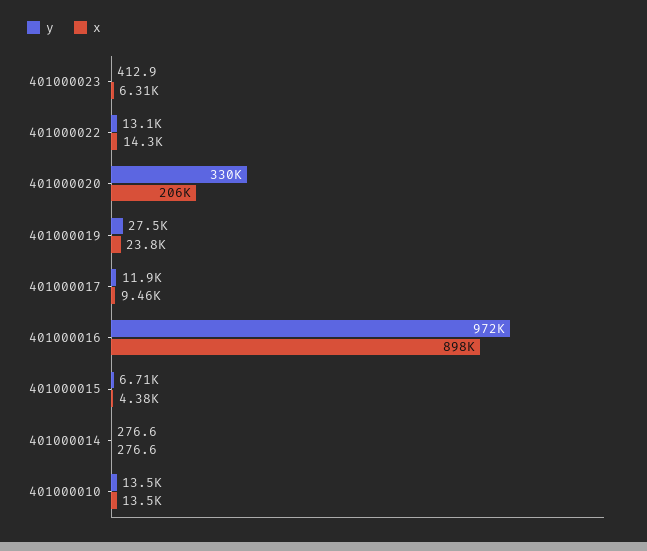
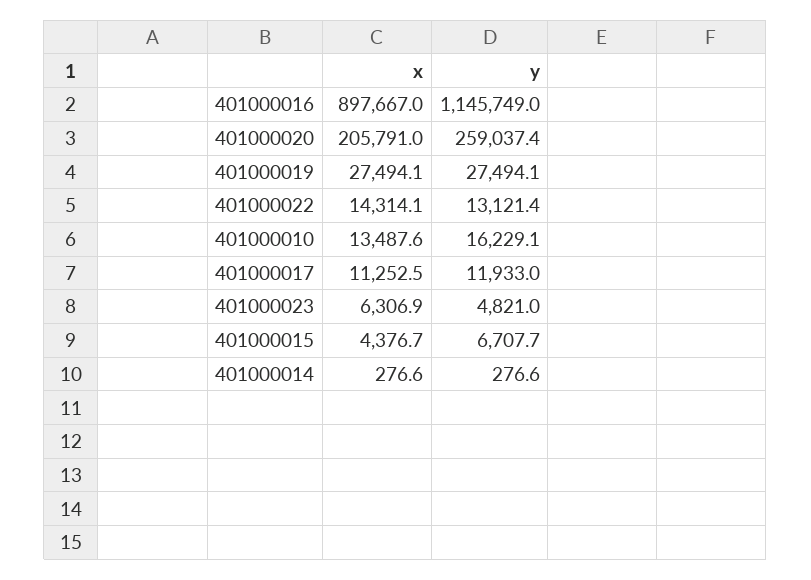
  {
    "y": {
-     "401000023": 412.9,
+     "401000023": 4821,
      "401000022": 13121.4,
-     "401000020": 330000,
+     "401000020": 259037.4,
      "401000019": 27494.1,
      "401000017": 11933,
-     "401000016": 972000,
+     "401000016": 1145749,
      "401000015": 6707.7,
      "401000014": 276.6,
-     "401000010": 13500
+     "401000010": 16229.1
    },
    "x": {
      "401000023": 6306.9,
      "401000022": 14314.1,
      "401000020": 205791,
-     "401000019": 23800,
+     "401000019": 27494.1,
-     "401000017": 9460,
+     "401000017": 11252.5,
      "401000016": 897667,
      "401000015": 4376.7,
      "401000014": 276.6,
      "401000010": 13487.6
    }
  }

